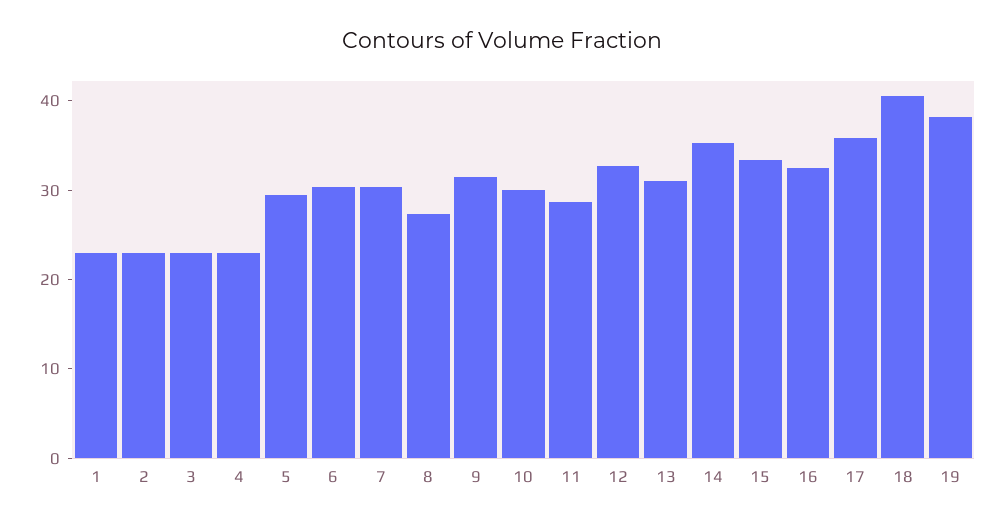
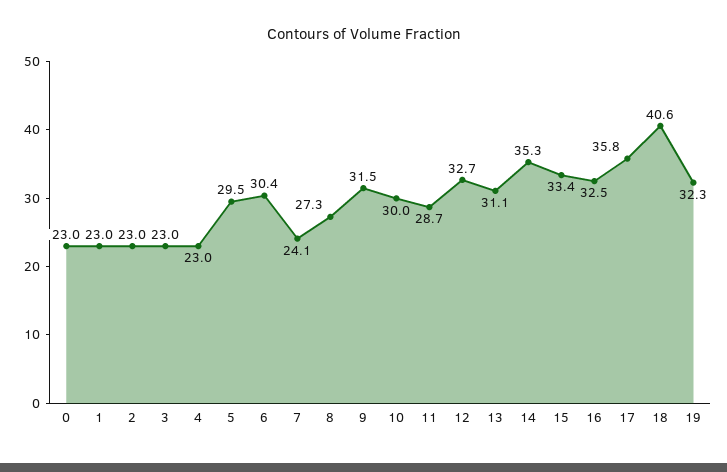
  {
    "1": 23,
    "2": 23,
    "3": 23,
    "4": 23,
    "5": 29.5,
    "6": 30.4,
-   "7": 30,
+   "7": 24.1,
    "8": 27.3,
    "9": 31.5,
    "10": 30,
    "11": 28.7,
    "12": 32.7,
    "13": 31.1,
    "14": 35.3,
    "15": 33.4,
    "16": 32.5,
    "17": 35.8,
    "18": 40.6,
-   "19": 38
+   "19": 32.3,
+   "0": 23
  }

